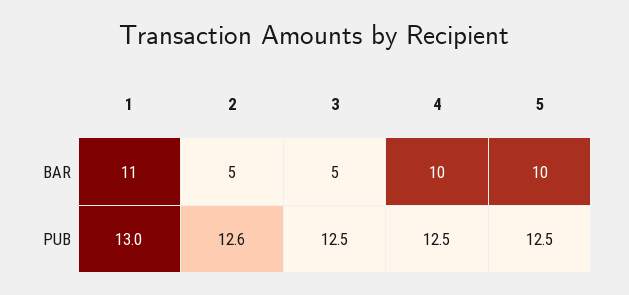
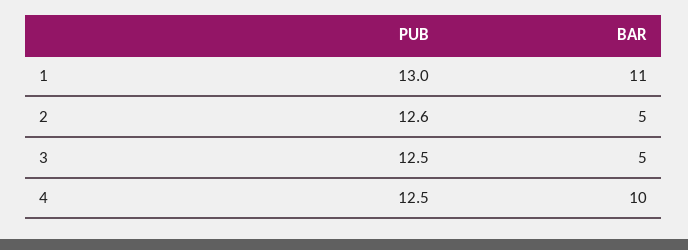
  {
    "1": {
      "BAR": 11,
      "PUB": 13
    },
    "2": {
      "BAR": 5,
      "PUB": 12.6
    },
    "3": {
      "BAR": 5,
      "PUB": 12.5
    },
    "4": {
      "BAR": 10,
      "PUB": 12.5
-   },
+   }
-   "5": {
-     "BAR": 10,
-     "PUB": 12.5
-   }
  }

